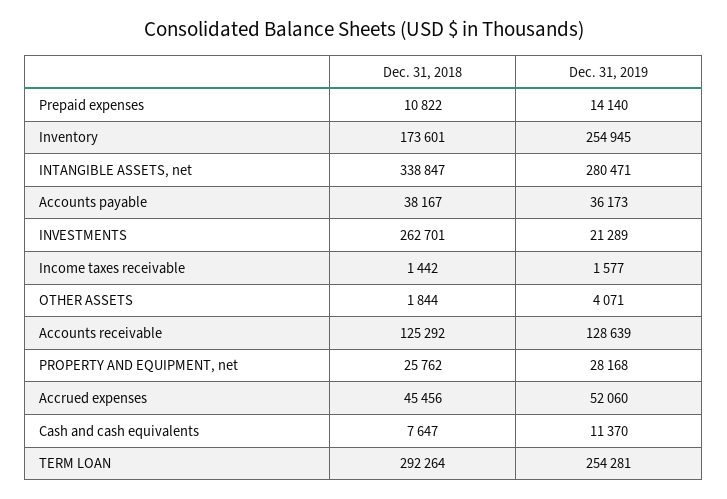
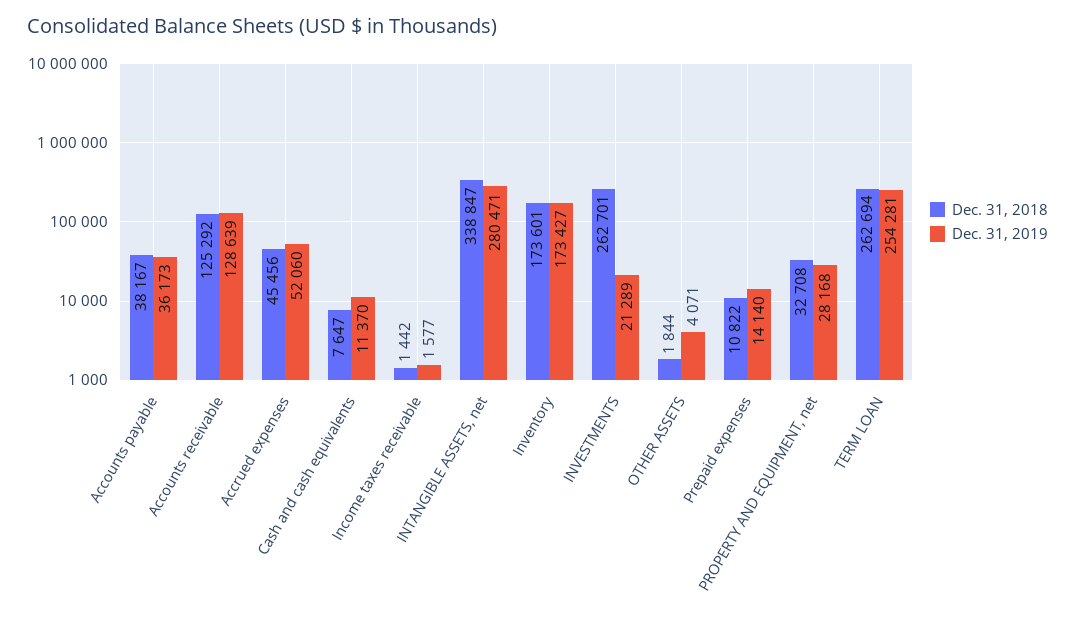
  {
    "Dec. 31, 2018": {
      "Prepaid expenses": 10822,
      "Inventory": 173601,
      "INTANGIBLE ASSETS, net": 338847,
      "Accounts payable": 38167,
      "INVESTMENTS": 262701,
      "Income taxes receivable": 1442,
      "OTHER ASSETS": 1844,
      "Accounts receivable": 125292,
-     "PROPERTY AND EQUIPMENT, net": 25762,
+     "PROPERTY AND EQUIPMENT, net": 32708,
      "Accrued expenses": 45456,
      "Cash and cash equivalents": 7647,
-     "TERM LOAN": 292264
+     "TERM LOAN": 262694
    },
    "Dec. 31, 2019": {
      "Prepaid expenses": 14140,
-     "Inventory": 254945,
+     "Inventory": 173427,
      "INTANGIBLE ASSETS, net": 280471,
      "Accounts payable": 36173,
      "INVESTMENTS": 21289,
      "Income taxes receivable": 1577,
      "OTHER ASSETS": 4071,
      "Accounts receivable": 128639,
      "PROPERTY AND EQUIPMENT, net": 28168,
      "Accrued expenses": 52060,
      "Cash and cash equivalents": 11370,
      "TERM LOAN": 254281
    }
  }

